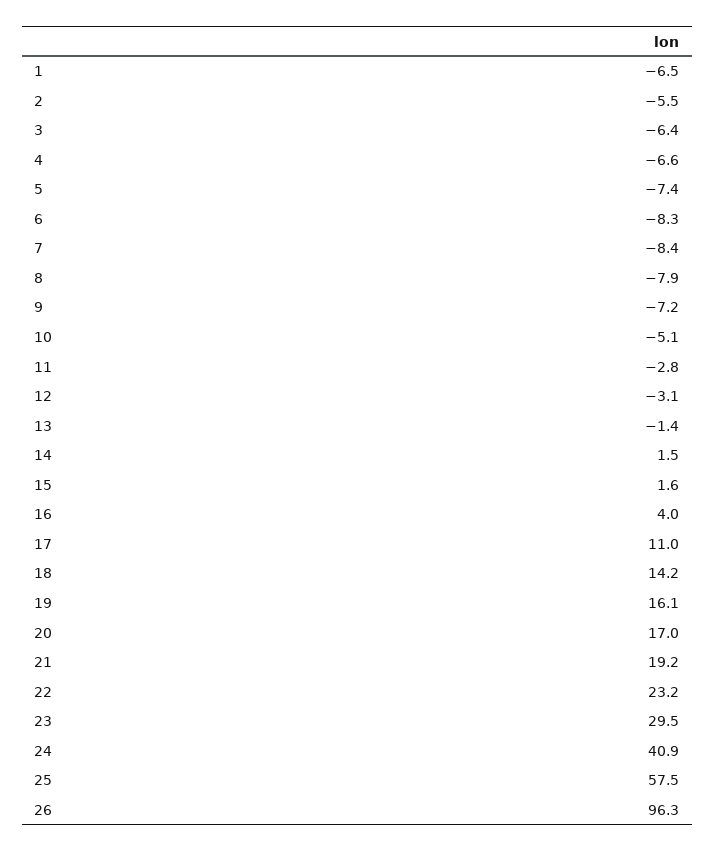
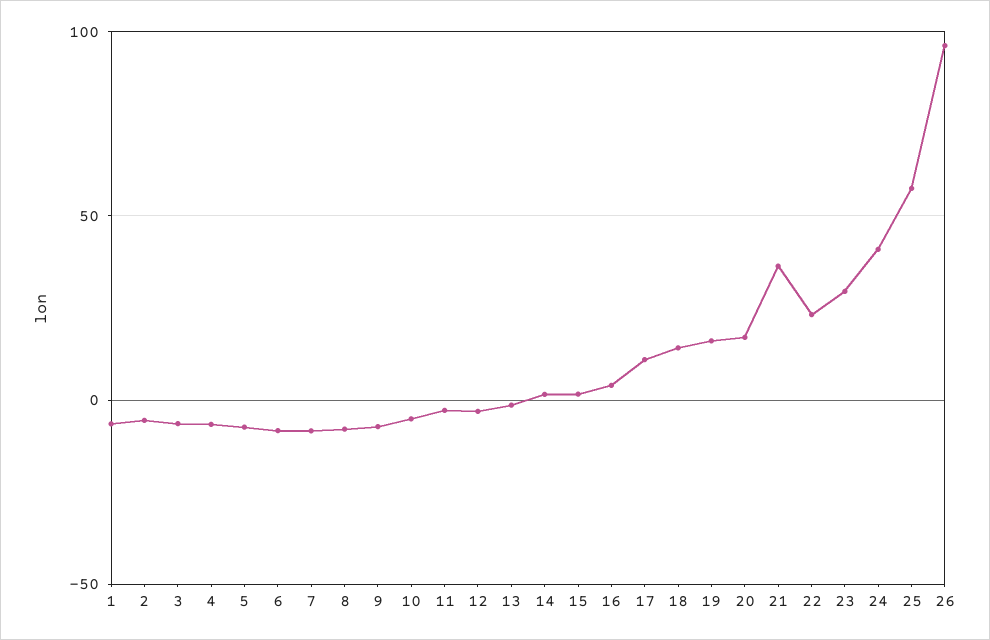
  {
    "1": -6.5,
    "2": -5.5,
    "3": -6.4,
    "4": -6.6,
    "5": -7.4,
    "6": -8.3,
    "7": -8.4,
    "8": -7.9,
    "9": -7.2,
    "10": -5.1,
    "11": -2.8,
    "12": -3.1,
    "13": -1.4,
    "14": 1.5,
    "15": 1.6,
    "16": 4,
    "17": 11,
    "18": 14.2,
    "19": 16.1,
    "20": 17,
-   "21": 19.2,
+   "21": 35,
    "22": 23.2,
    "23": 29.5,
    "24": 40.9,
    "25": 57.5,
    "26": 96.3
  }

